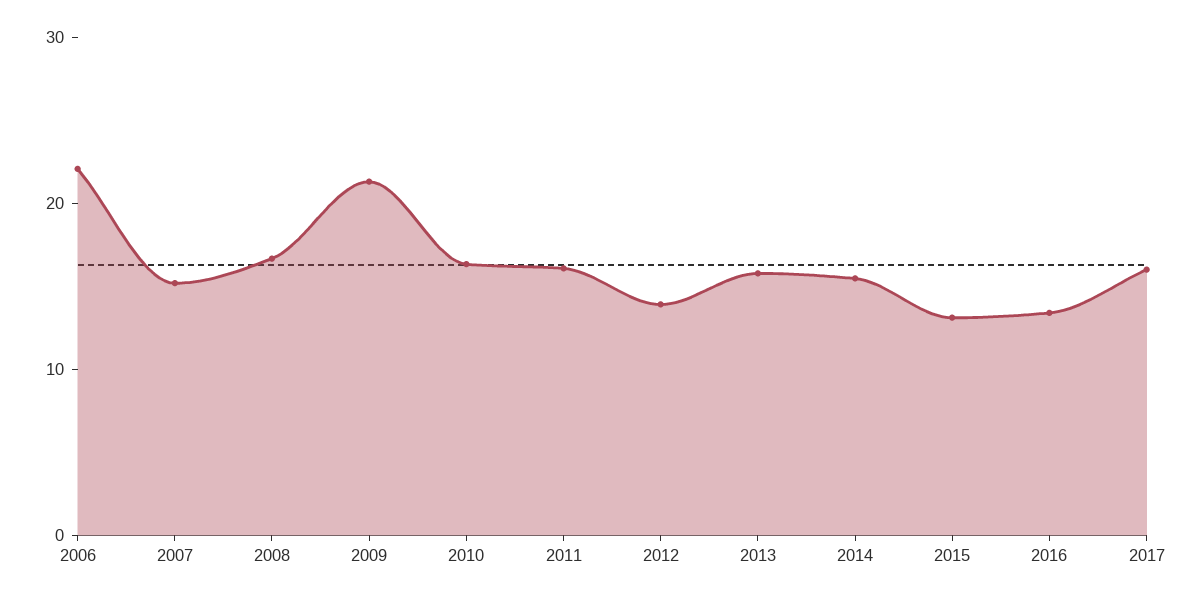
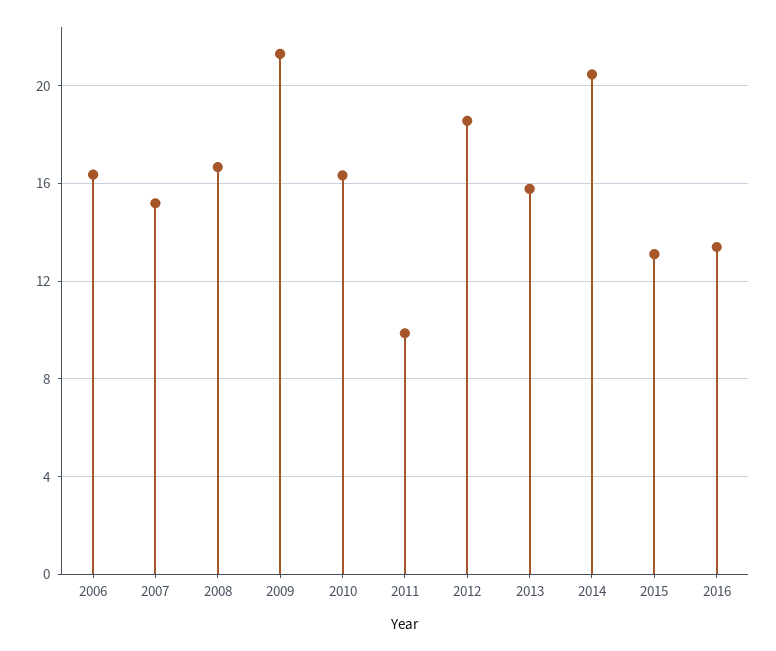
  {
-   "2006": 22,
+   "2006": 16.5,
    "2007": 15,
    "2008": 16.5,
    "2009": 21.5,
    "2010": 16.5,
-   "2011": 16,
+   "2011": 10,
-   "2012": 14,
+   "2012": 18.5,
    "2013": 16,
-   "2014": 16,
+   "2014": 20.5,
    "2015": 13,
-   "2016": 13.5,
+   "2016": 13.5
-   "2017": 16
  }

